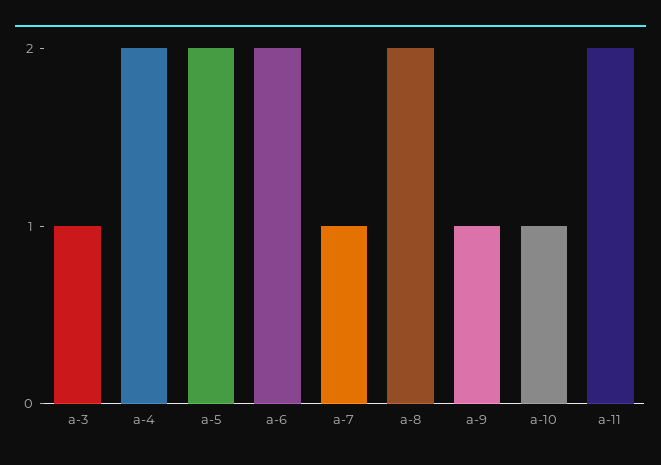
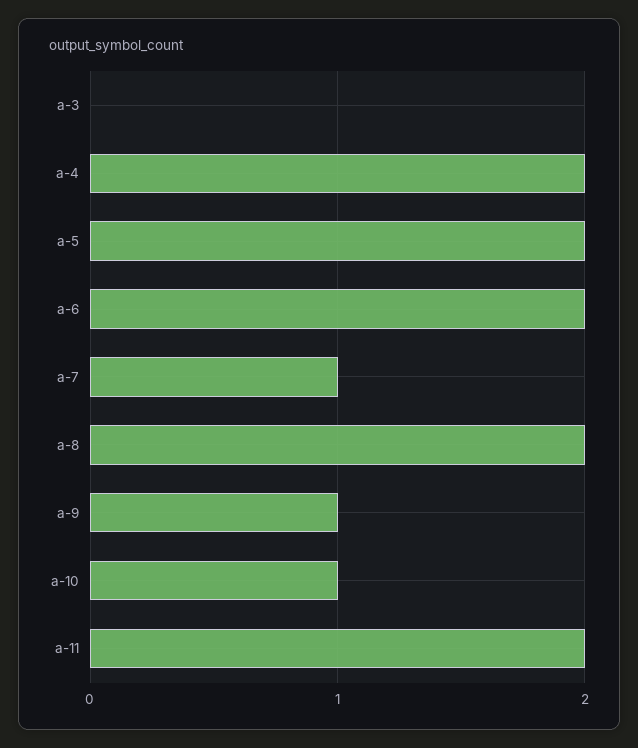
  {
-   "a-3": 1,
+   "a-3": 0,
    "a-4": 2,
    "a-5": 2,
    "a-6": 2,
    "a-7": 1,
    "a-8": 2,
    "a-9": 1,
    "a-10": 1,
    "a-11": 2
  }

